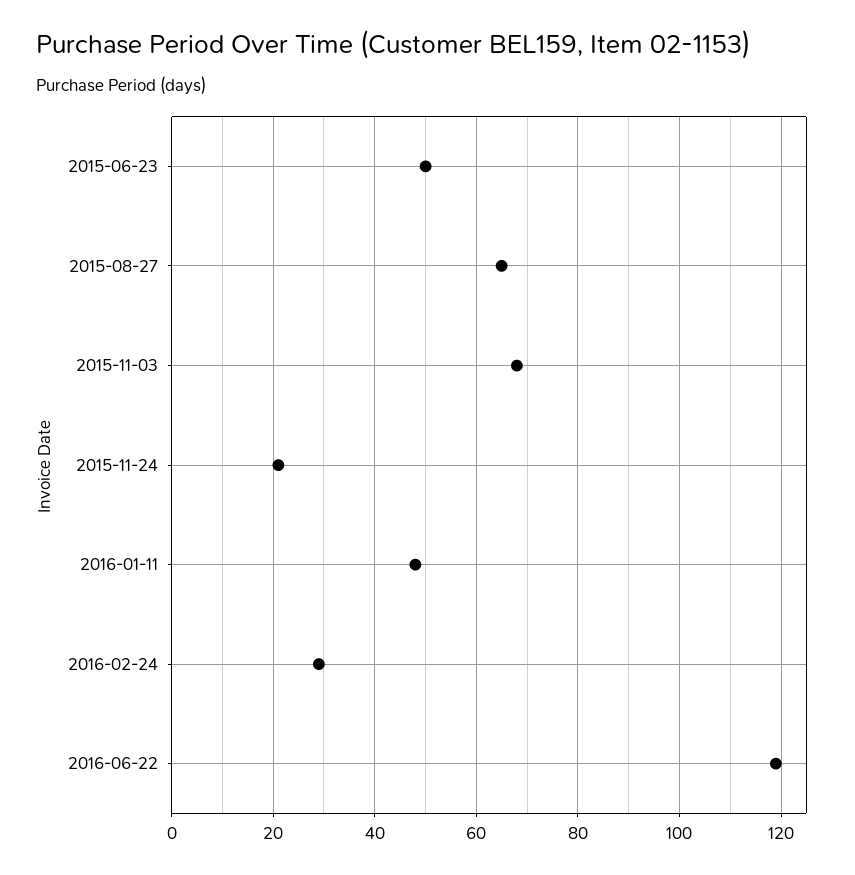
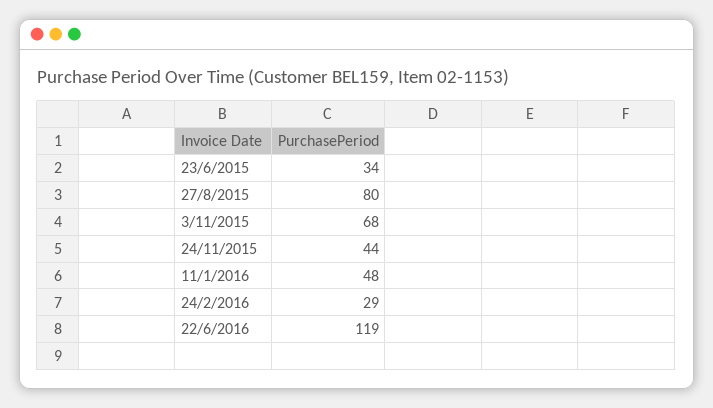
  {
-   "2015-06-23": 50,
+   "2015-06-23": 34,
-   "2015-08-27": 65,
+   "2015-08-27": 80,
    "2015-11-03": 68,
-   "2015-11-24": 20,
+   "2015-11-24": 44,
    "2016-01-11": 48,
    "2016-02-24": 29,
    "2016-06-22": 119
  }

